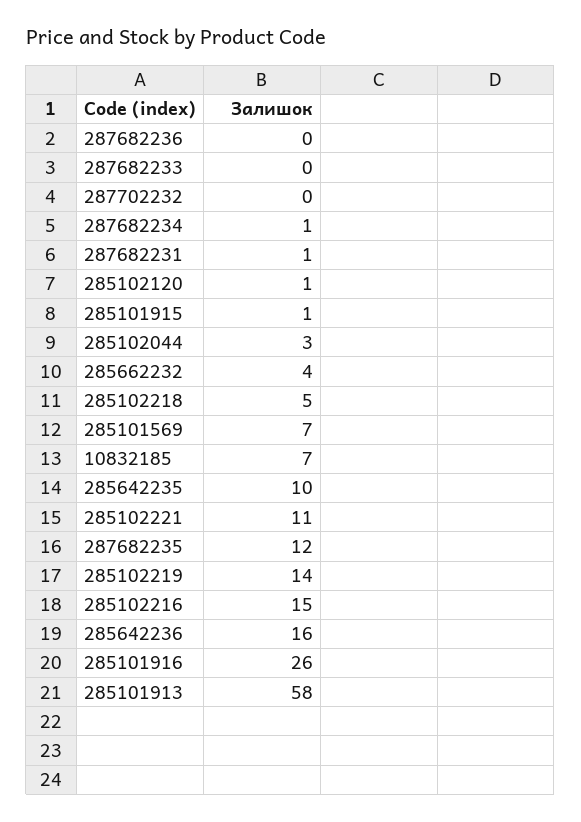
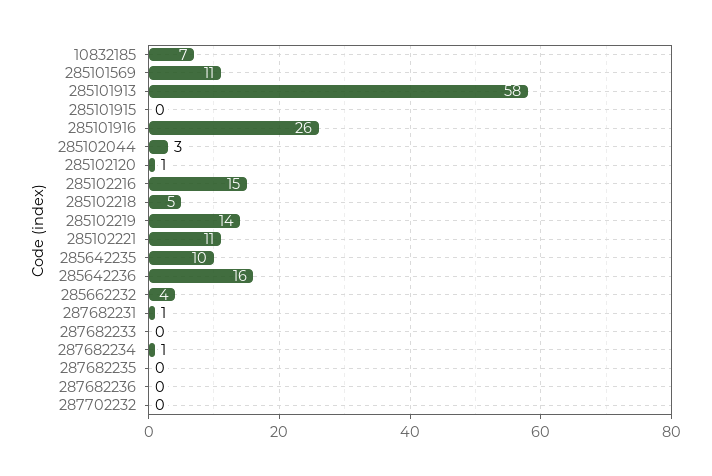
  {
    "287682236": 0,
    "287682233": 0,
    "287702232": 0,
    "287682234": 1,
    "287682231": 1,
    "285102120": 1,
-   "285101915": 1,
+   "285101915": 0,
    "285102044": 3,
    "285662232": 4,
    "285102218": 5,
-   "285101569": 7,
+   "285101569": 11,
    "10832185": 7,
    "285642235": 10,
    "285102221": 11,
-   "287682235": 12,
+   "287682235": 0,
    "285102219": 14,
    "285102216": 15,
    "285642236": 16,
    "285101916": 26,
    "285101913": 58
  }

